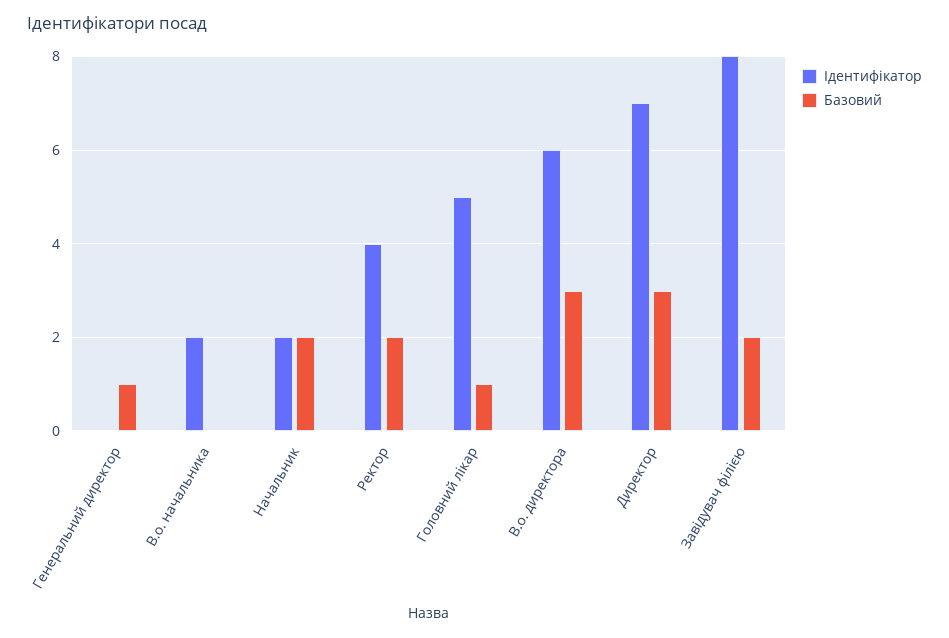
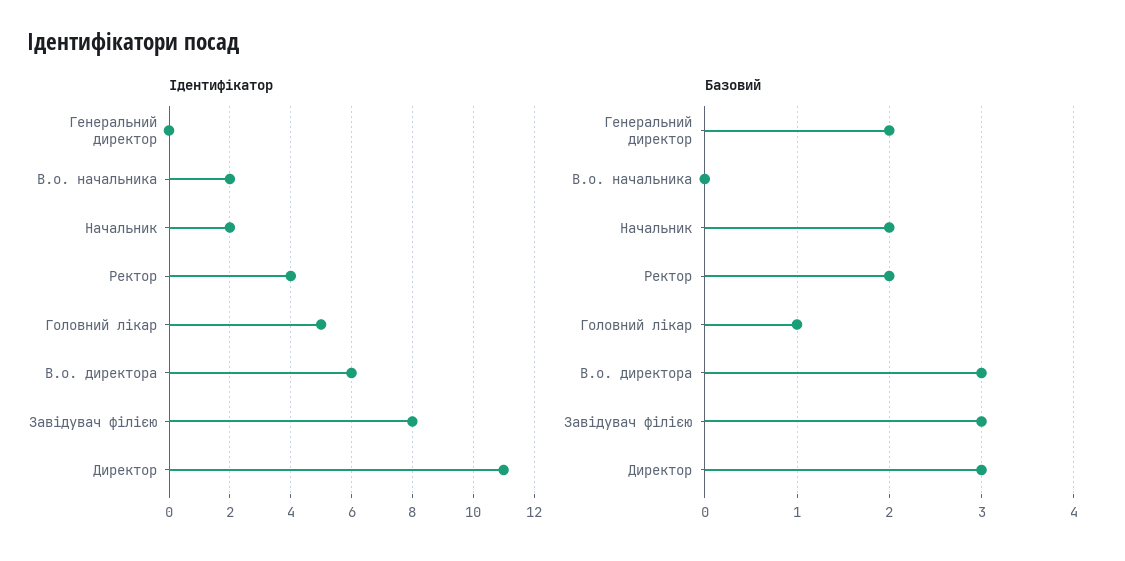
  {
    "Ідентифікатор": {
      "Генеральний директор": 0,
      "В.о. начальника": 2,
      "Начальник": 2,
      "Ректор": 4,
      "Головний лікар": 5,
      "В.о. директора": 6,
-     "Директор": 7,
+     "Директор": 11,
      "Завідувач філією": 8
    },
    "Базовий": {
-     "Генеральний директор": 1,
+     "Генеральний директор": 2,
      "В.о. начальника": 0,
      "Начальник": 2,
      "Ректор": 2,
      "Головний лікар": 1,
      "В.о. директора": 3,
      "Директор": 3,
-     "Завідувач філією": 2
+     "Завідувач філією": 3
    }
  }

